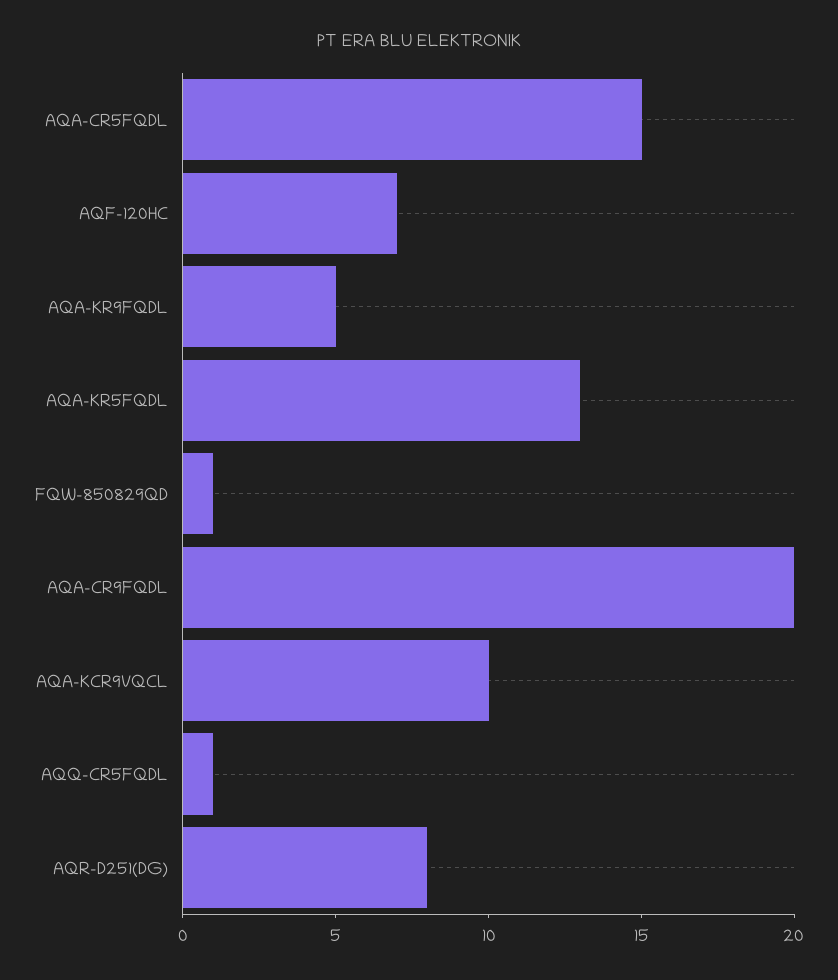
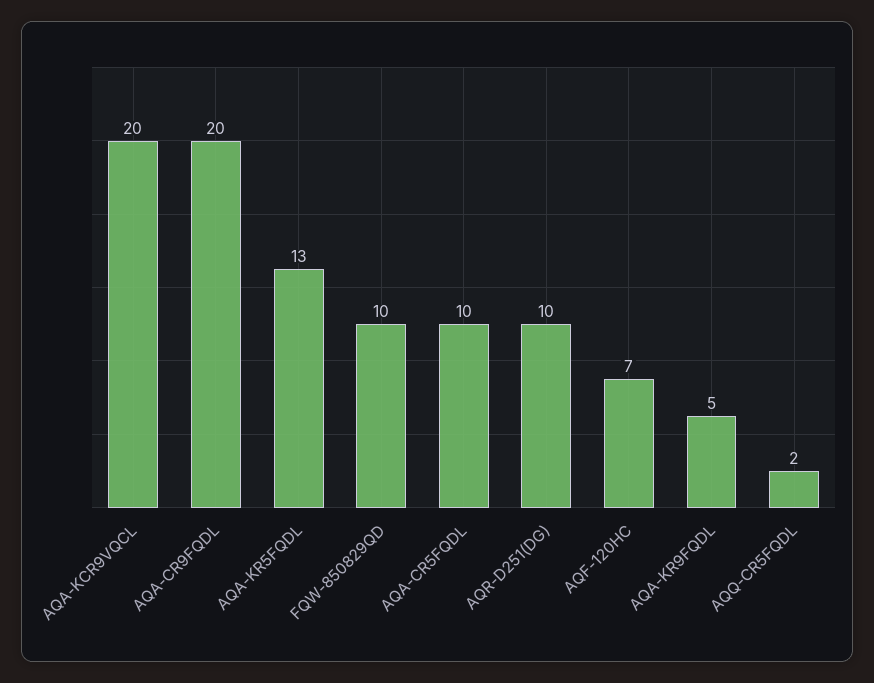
  {
-   "AQA-CR5FQDL": 15,
+   "AQA-CR5FQDL": 10,
    "AQF-120HC": 7,
    "AQA-KR9FQDL": 5,
    "AQA-KR5FQDL": 13,
-   "FQW-850829QD": 1,
+   "FQW-850829QD": 10,
    "AQA-CR9FQDL": 20,
-   "AQA-KCR9VQCL": 10,
+   "AQA-KCR9VQCL": 20,
-   "AQQ-CR5FQDL": 1,
+   "AQQ-CR5FQDL": 2,
-   "AQR-D251(DG)": 8
+   "AQR-D251(DG)": 10
  }

